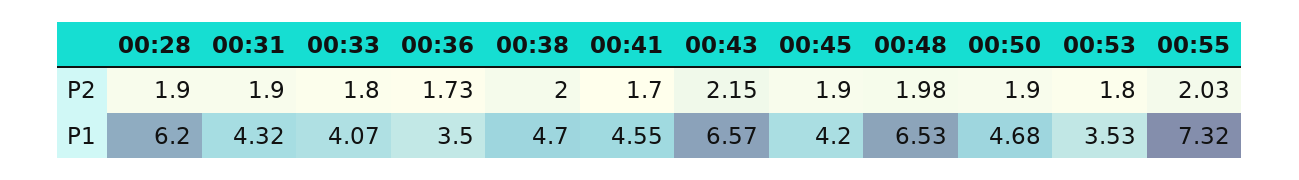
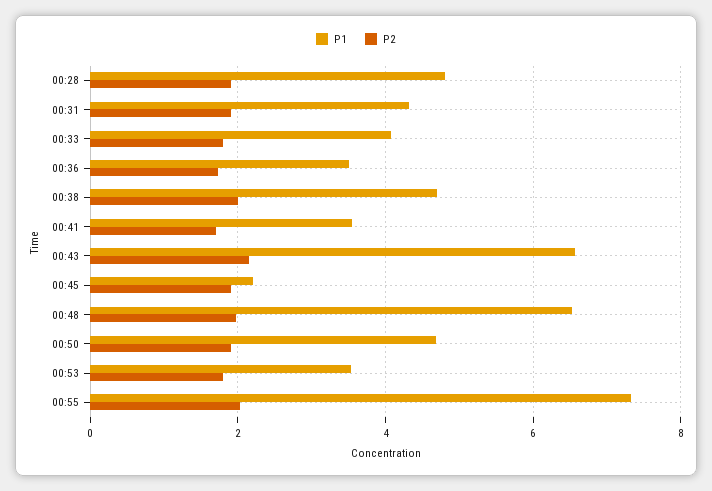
  {
    "P2": {
      "00:28": 1.9,
      "00:31": 1.9,
      "00:33": 1.8,
      "00:36": 1.73,
      "00:38": 2,
      "00:41": 1.7,
      "00:43": 2.15,
      "00:45": 1.9,
      "00:48": 1.98,
      "00:50": 1.9,
      "00:53": 1.8,
      "00:55": 2.03
    },
    "P1": {
-     "00:28": 6.2,
+     "00:28": 4.8,
      "00:31": 4.32,
      "00:33": 4.07,
      "00:36": 3.5,
      "00:38": 4.7,
-     "00:41": 4.55,
+     "00:41": 3.6,
      "00:43": 6.57,
-     "00:45": 4.2,
+     "00:45": 2.2,
      "00:48": 6.53,
      "00:50": 4.68,
      "00:53": 3.53,
      "00:55": 7.32
    }
  }

